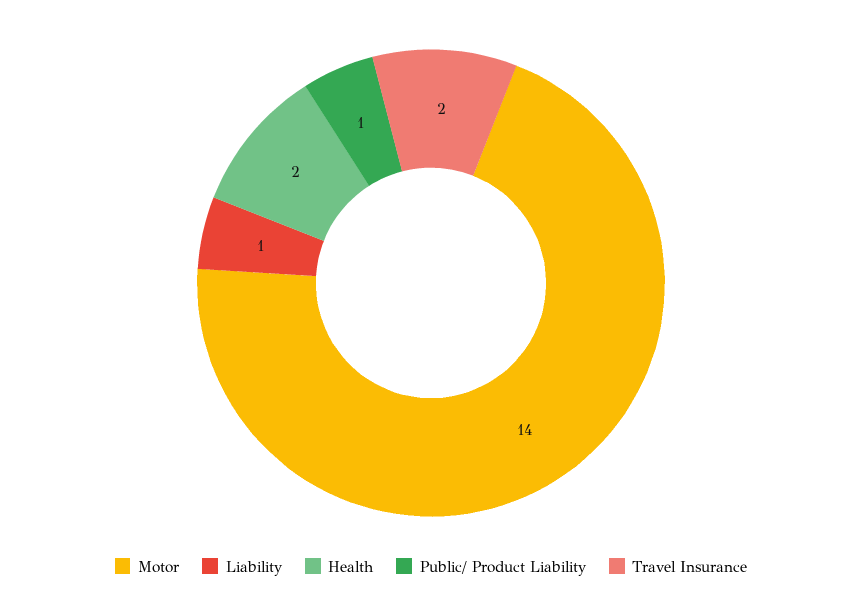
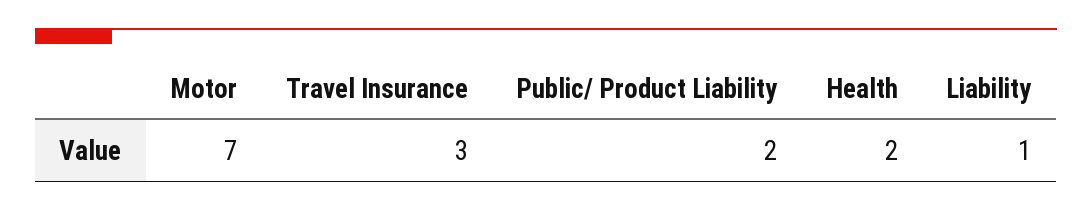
  {
-   "Motor": 14,
+   "Motor": 7,
    "Liability": 1,
    "Health": 2,
-   "Public/ Product Liability": 1,
+   "Public/ Product Liability": 2,
-   "Travel Insurance": 2
+   "Travel Insurance": 3
  }

